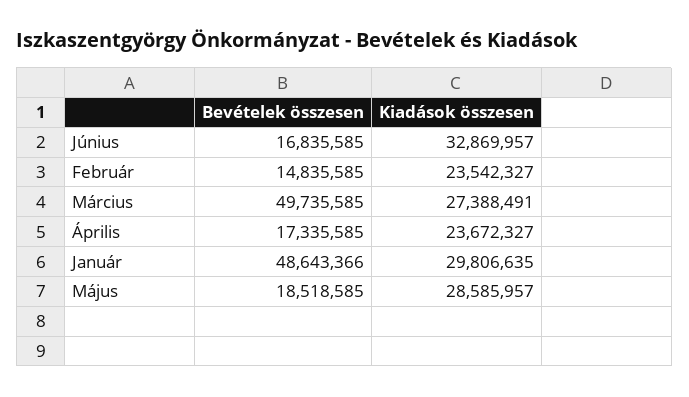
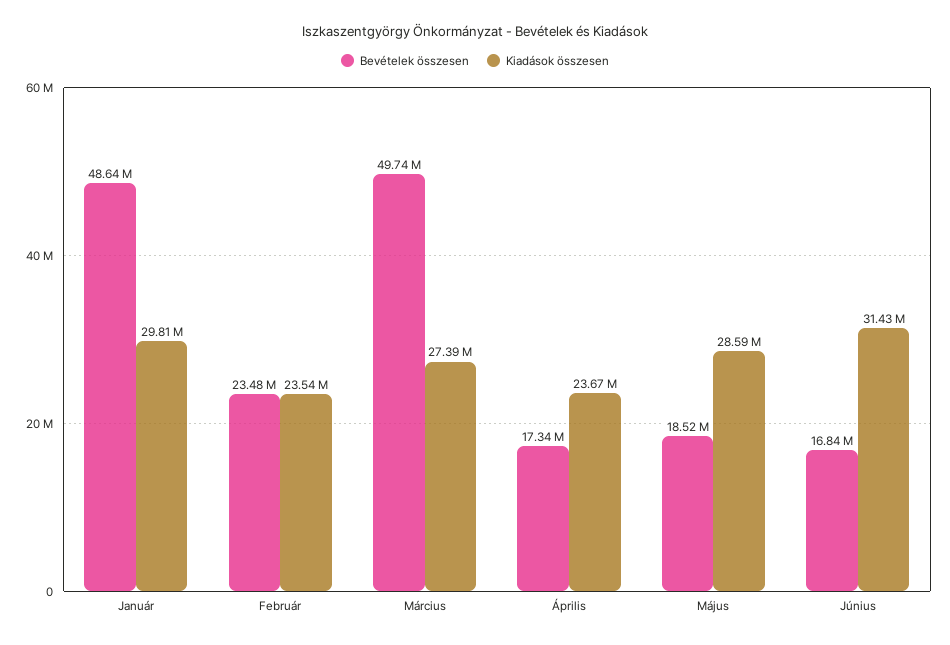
  {
    "Bevételek összesen": {
      "Június": 16835585,
-     "Február": 14835585,
+     "Február": 23480000,
      "Március": 49735585,
      "Április": 17335585,
      "Január": 48643366,
      "Május": 18518585
    },
    "Kiadások összesen": {
-     "Június": 32869957,
+     "Június": 31430000,
      "Február": 23542327,
      "Március": 27388491,
      "Április": 23672327,
      "Január": 29806635,
      "Május": 28585957
    }
  }

